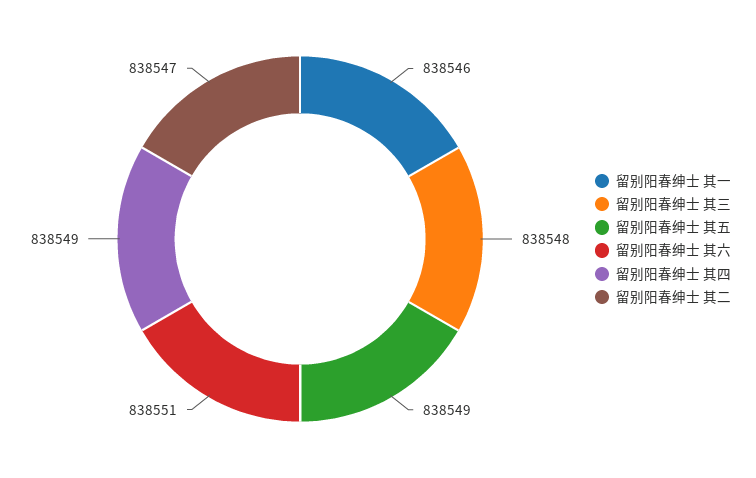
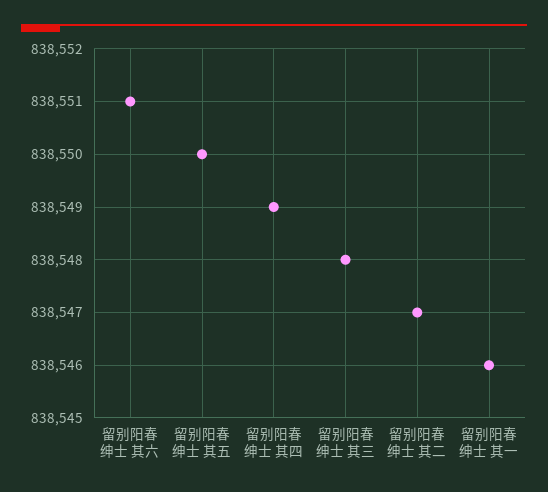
  {
    "留别阳春绅士 其一": 838546,
    "留别阳春绅士 其三": 838548,
-   "留别阳春绅士 其五": 838549,
+   "留别阳春绅士 其五": 838550,
    "留别阳春绅士 其六": 838551,
    "留别阳春绅士 其四": 838549,
    "留别阳春绅士 其二": 838547
  }

